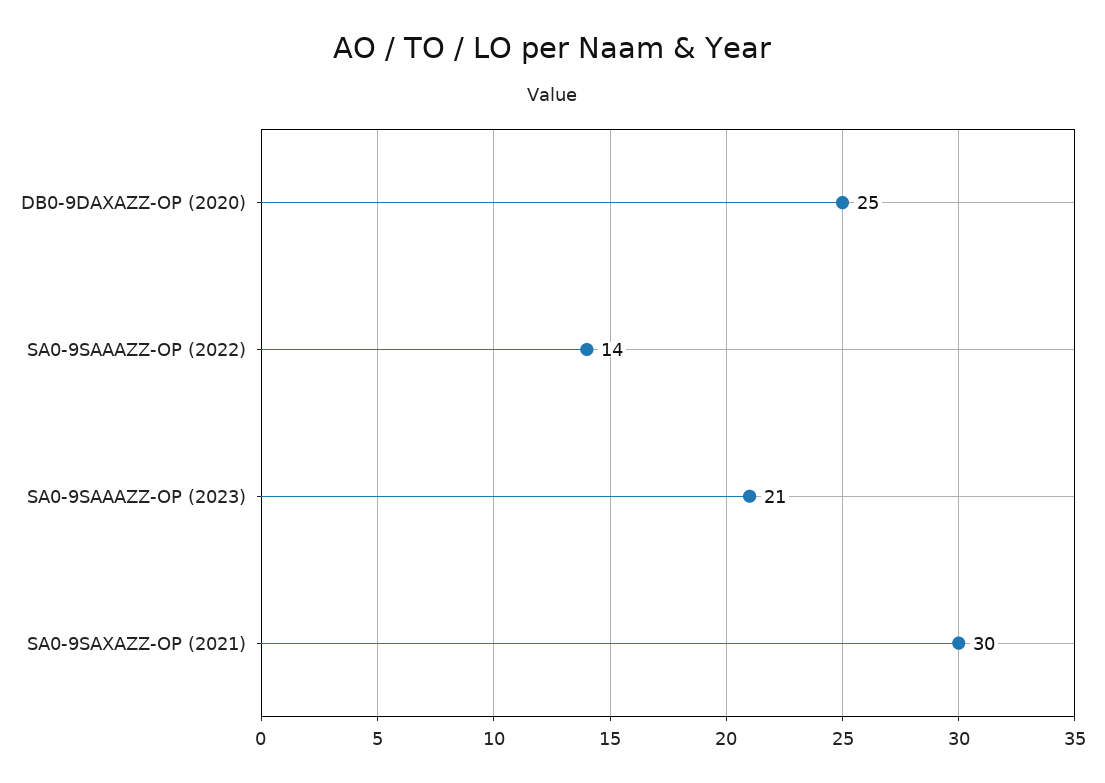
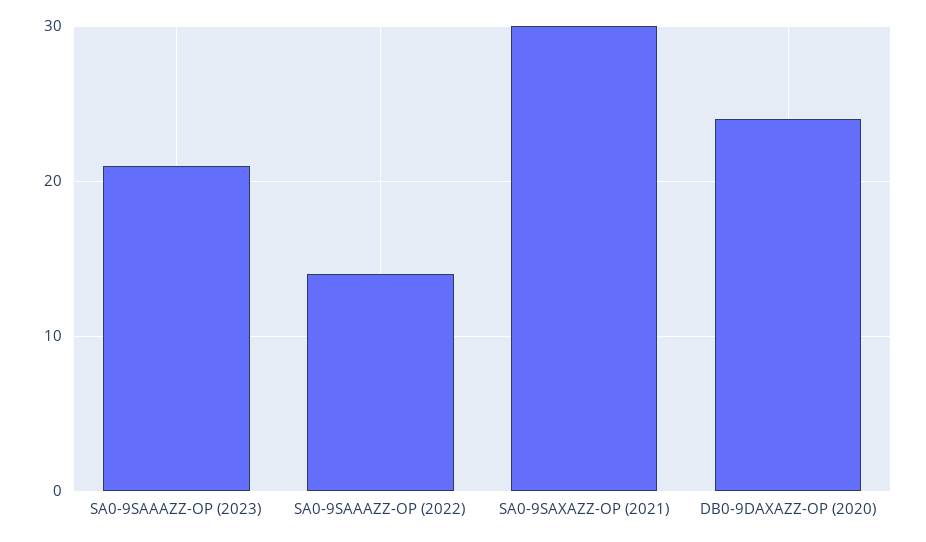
  {
-   "DB0-9DAXAZZ-OP (2020)": 25,
+   "DB0-9DAXAZZ-OP (2020)": 24,
    "SA0-9SAAAZZ-OP (2022)": 14,
    "SA0-9SAAAZZ-OP (2023)": 21,
    "SA0-9SAXAZZ-OP (2021)": 30
  }

